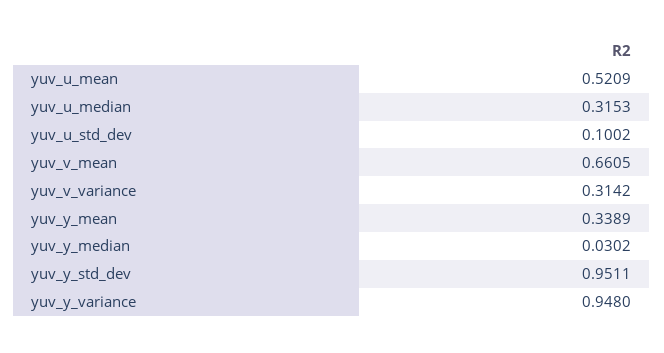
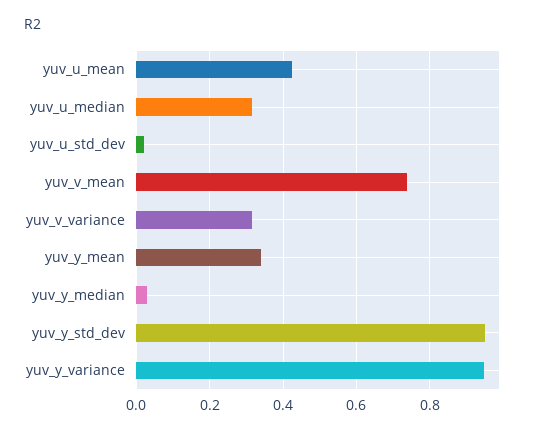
  {
-   "yuv_u_mean": 0.5209,
+   "yuv_u_mean": 0.42,
    "yuv_u_median": 0.3153,
-   "yuv_u_std_dev": 0.1002,
+   "yuv_u_std_dev": 0.02,
-   "yuv_v_mean": 0.6605,
+   "yuv_v_mean": 0.74,
    "yuv_v_variance": 0.3142,
    "yuv_y_mean": 0.3389,
    "yuv_y_median": 0.0302,
    "yuv_y_std_dev": 0.9511,
    "yuv_y_variance": 0.948
  }

